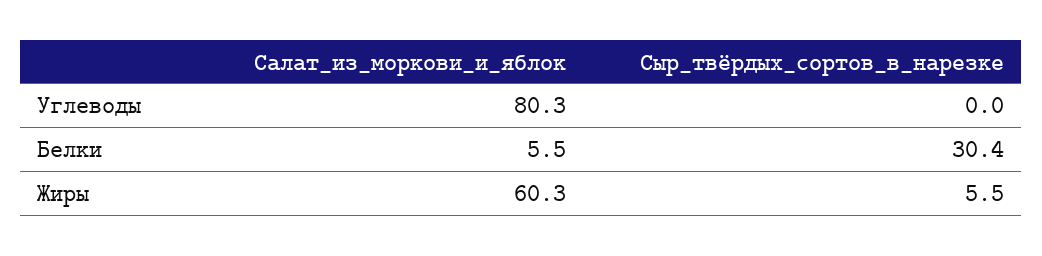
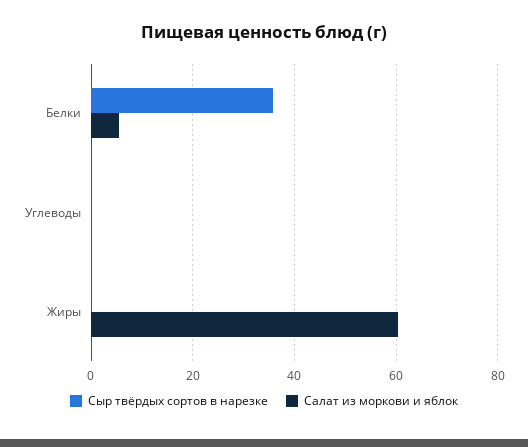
  {
    "Салат_из_моркови_и_яблок": {
-     "Углеводы": 80.3,
+     "Углеводы": 0,
      "Белки": 5.5,
      "Жиры": 60.3
    },
    "Сыр_твёрдых_сортов_в_нарезке": {
      "Углеводы": 0,
-     "Белки": 30.4,
+     "Белки": 36,
-     "Жиры": 5.5
+     "Жиры": 0
    }
  }

